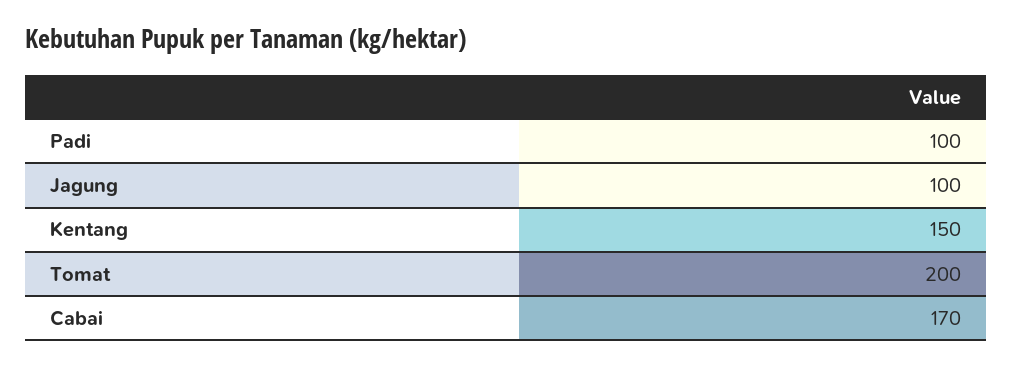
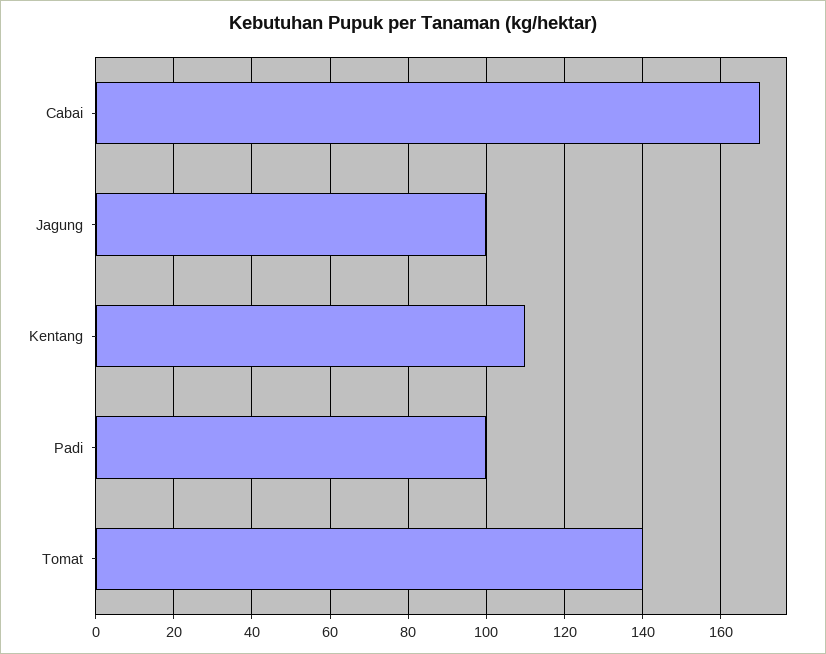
  {
    "Padi": 100,
    "Jagung": 100,
-   "Kentang": 150,
+   "Kentang": 110,
-   "Tomat": 200,
+   "Tomat": 140,
    "Cabai": 170
  }

